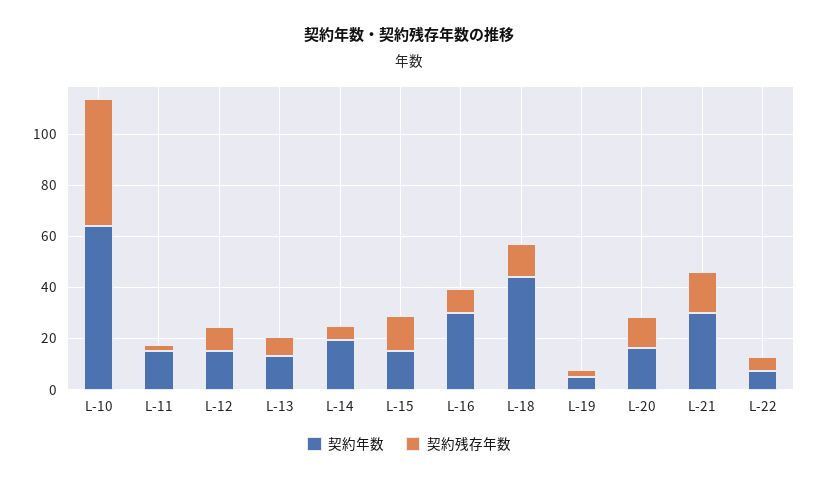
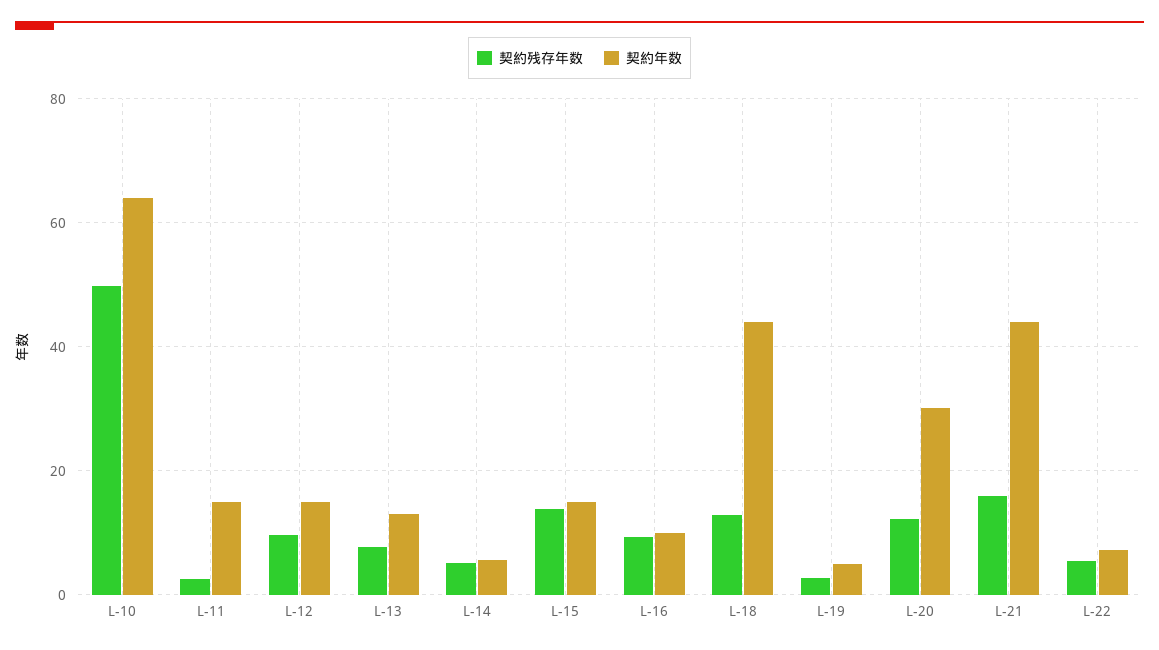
  {
    "契約年数": {
      "L-10": 64,
      "L-11": 16,
      "L-12": 16,
      "L-13": 14,
-     "L-14": 20,
+     "L-14": 6,
      "L-15": 16,
-     "L-16": 30,
+     "L-16": 10,
      "L-18": 44,
      "L-19": 6,
-     "L-20": 15,
+     "L-20": 30,
-     "L-21": 30,
+     "L-21": 44,
      "L-22": 8
    },
    "契約残存年数": {
      "L-10": 50,
      "L-11": 2,
      "L-12": 10,
      "L-13": 8,
      "L-14": 6,
      "L-15": 14,
      "L-16": 10,
      "L-18": 12,
      "L-19": 2,
      "L-20": 12,
      "L-21": 16,
      "L-22": 6
    }
  }

